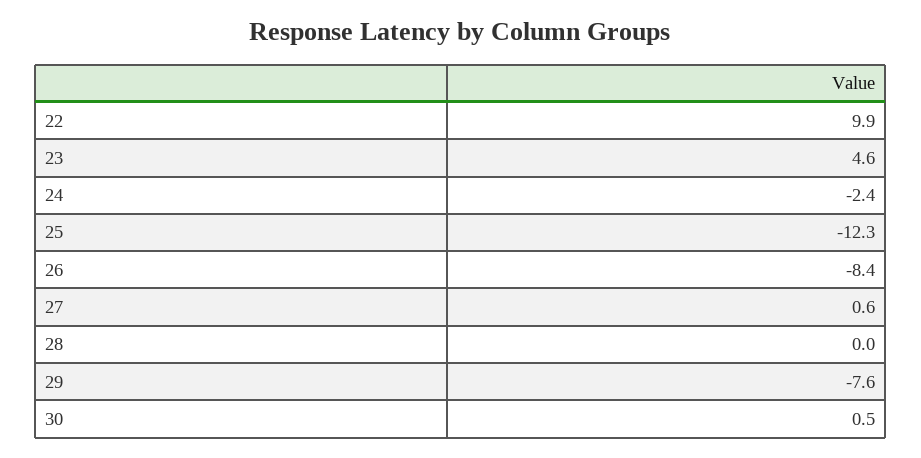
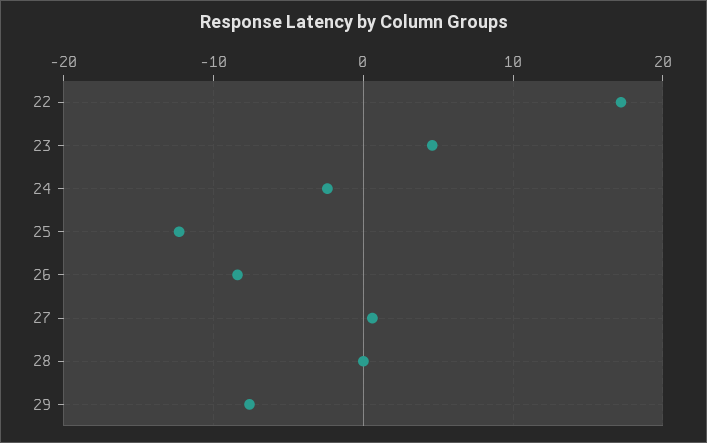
  {
-   "22": 9.9,
+   "22": 17,
    "23": 4.6,
    "24": -2.4,
    "25": -12.3,
    "26": -8.4,
    "27": 0.6,
    "28": 0,
-   "29": -7.6,
+   "29": -7.6
-   "30": 0.5
  }

